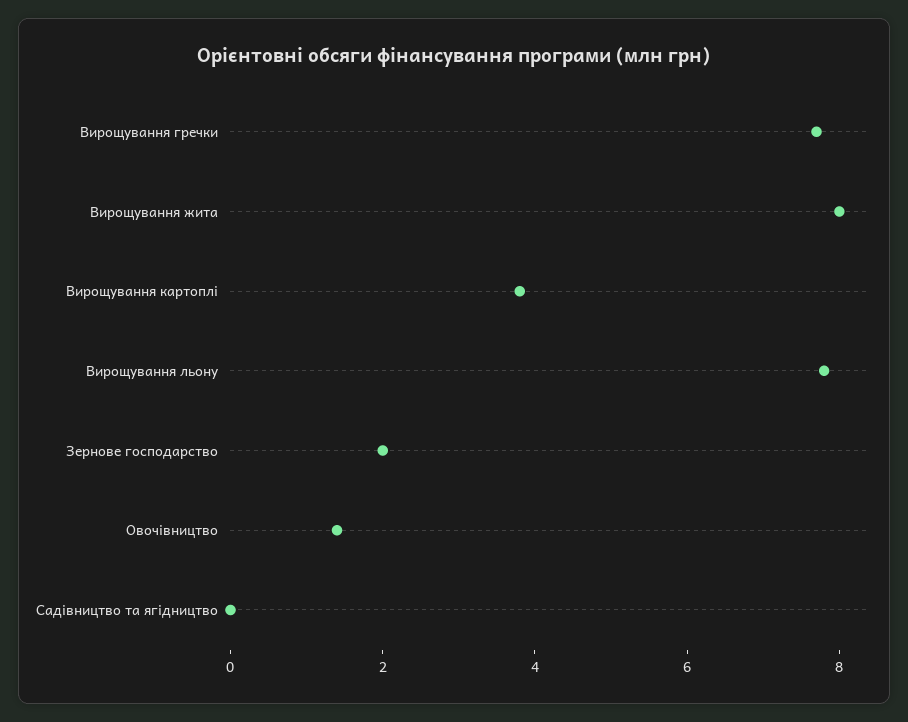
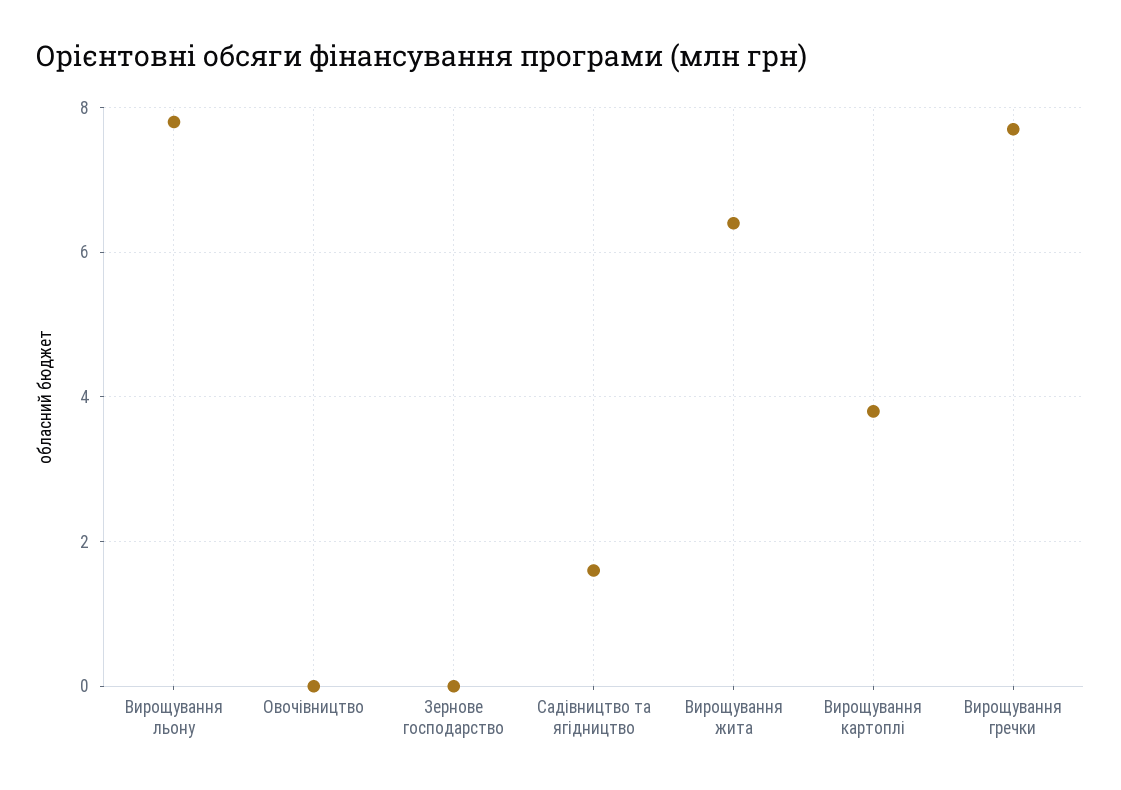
  {
    "Вирощування гречки": 7.5,
-   "Вирощування жита": 8,
+   "Вирощування жита": 6.5,
    "Вирощування картоплі": 4,
    "Вирощування льону": 8,
-   "Зернове господарство": 2,
+   "Зернове господарство": 0,
-   "Овочівництво": 1.5,
+   "Овочівництво": 0,
-   "Садівництво та ягідництво": 0
+   "Садівництво та ягідництво": 1.5
  }

